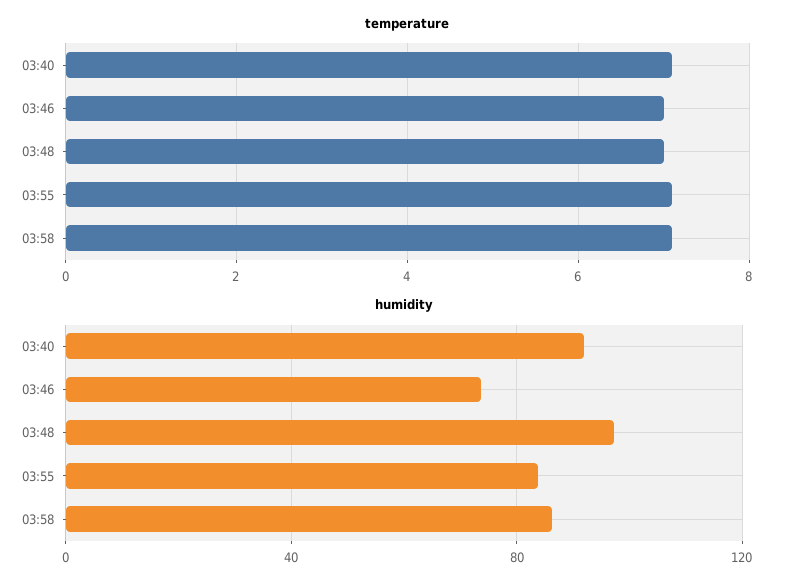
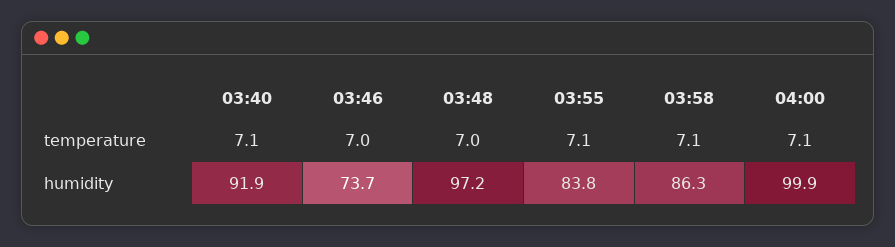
  {
    "temperature": {
      "03:40": 7.1,
      "03:46": 7,
      "03:48": 7,
      "03:55": 7.1,
-     "03:58": 7.1
+     "03:58": 7.1,
+     "04:00": 7.1
    },
    "humidity": {
      "03:40": 91.9,
      "03:46": 73.7,
      "03:48": 97.2,
      "03:55": 83.8,
-     "03:58": 86.3
+     "03:58": 86.3,
+     "04:00": 99.9
    }
  }

